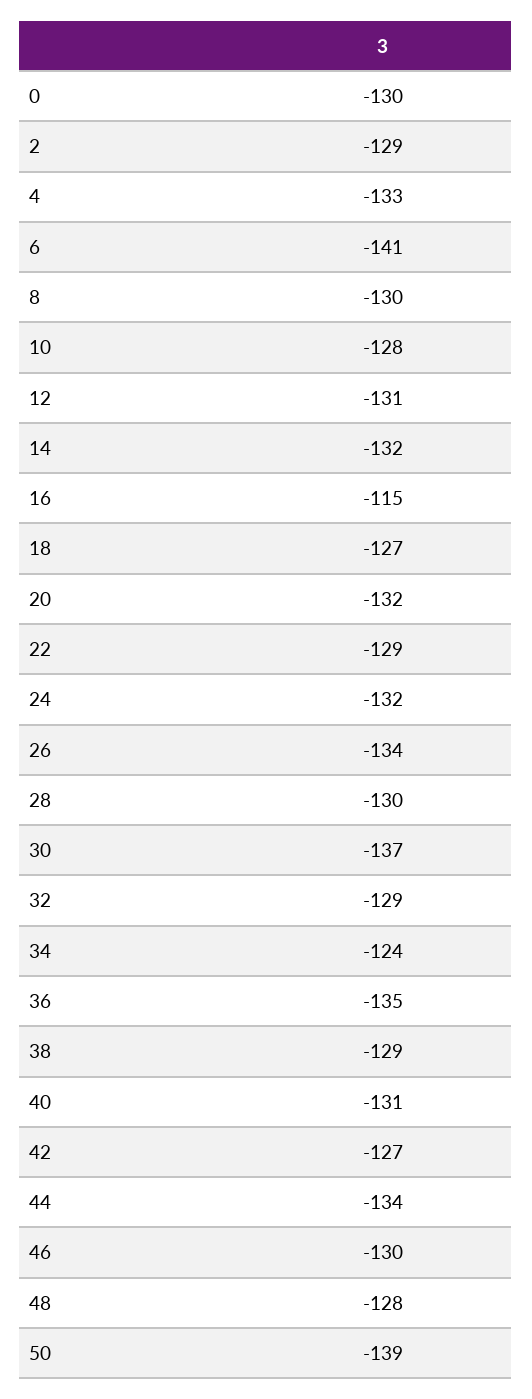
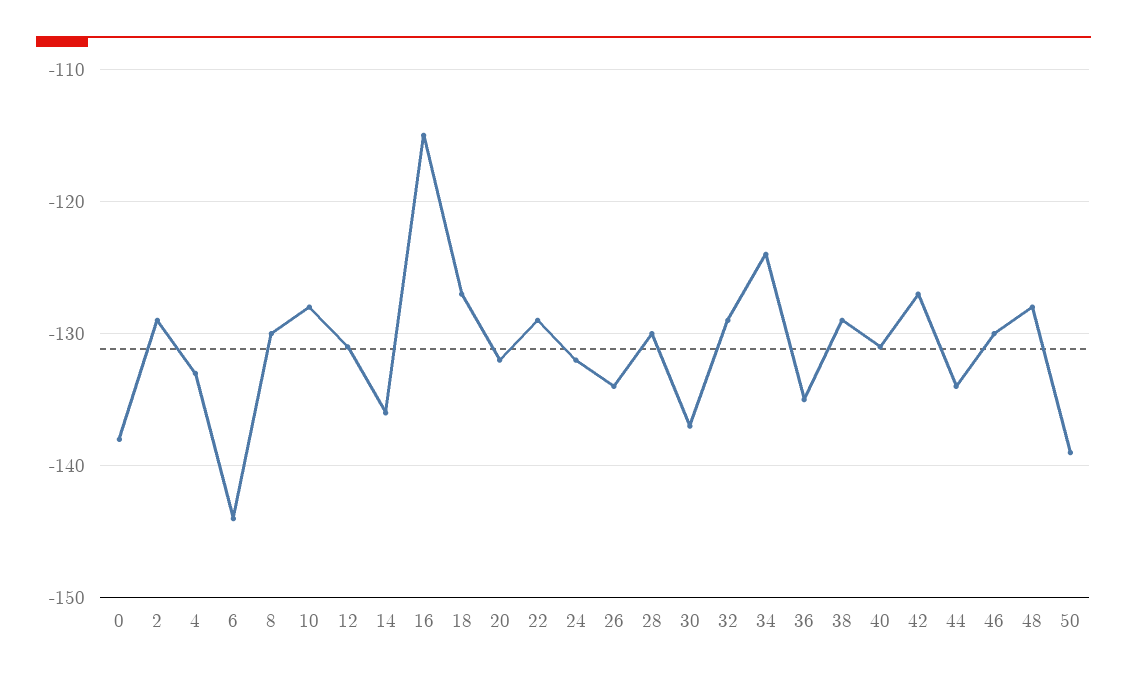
  {
-   "0": -130,
+   "0": -138,
    "2": -129,
    "4": -133,
-   "6": -141,
+   "6": -144,
    "8": -130,
    "10": -128,
    "12": -131,
-   "14": -132,
+   "14": -136,
    "16": -115,
    "18": -127,
    "20": -132,
    "22": -129,
    "24": -132,
    "26": -134,
    "28": -130,
    "30": -137,
    "32": -129,
    "34": -124,
    "36": -135,
    "38": -129,
    "40": -131,
    "42": -127,
    "44": -134,
    "46": -130,
    "48": -128,
    "50": -139
  }

